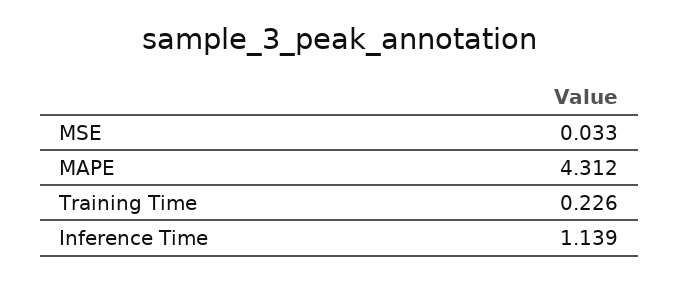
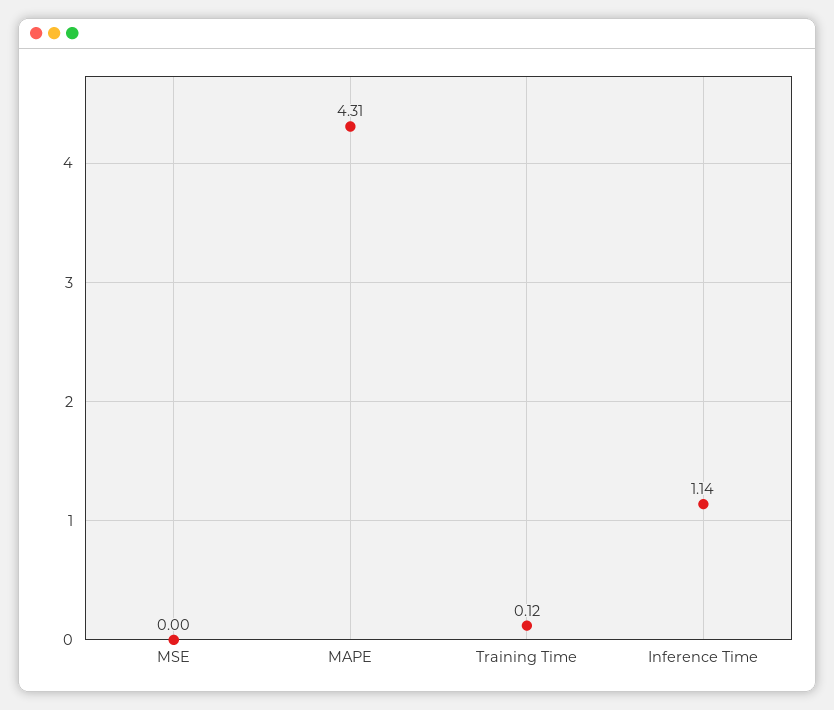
  {
-   "MSE": 0.033,
+   "MSE": 0,
    "MAPE": 4.312,
-   "Training Time": 0.226,
+   "Training Time": 0.12,
    "Inference Time": 1.139
  }

